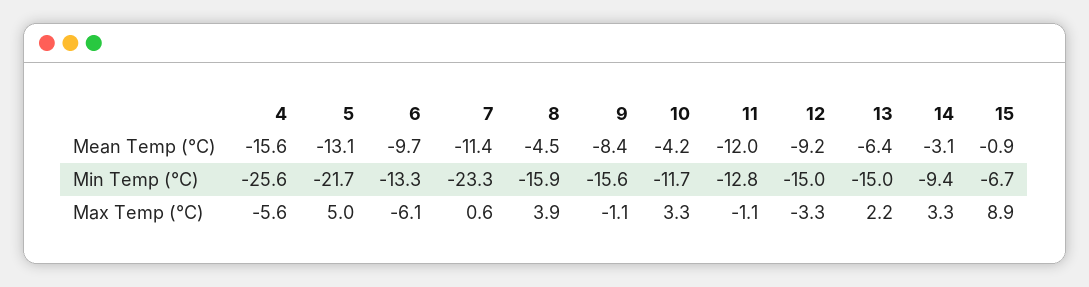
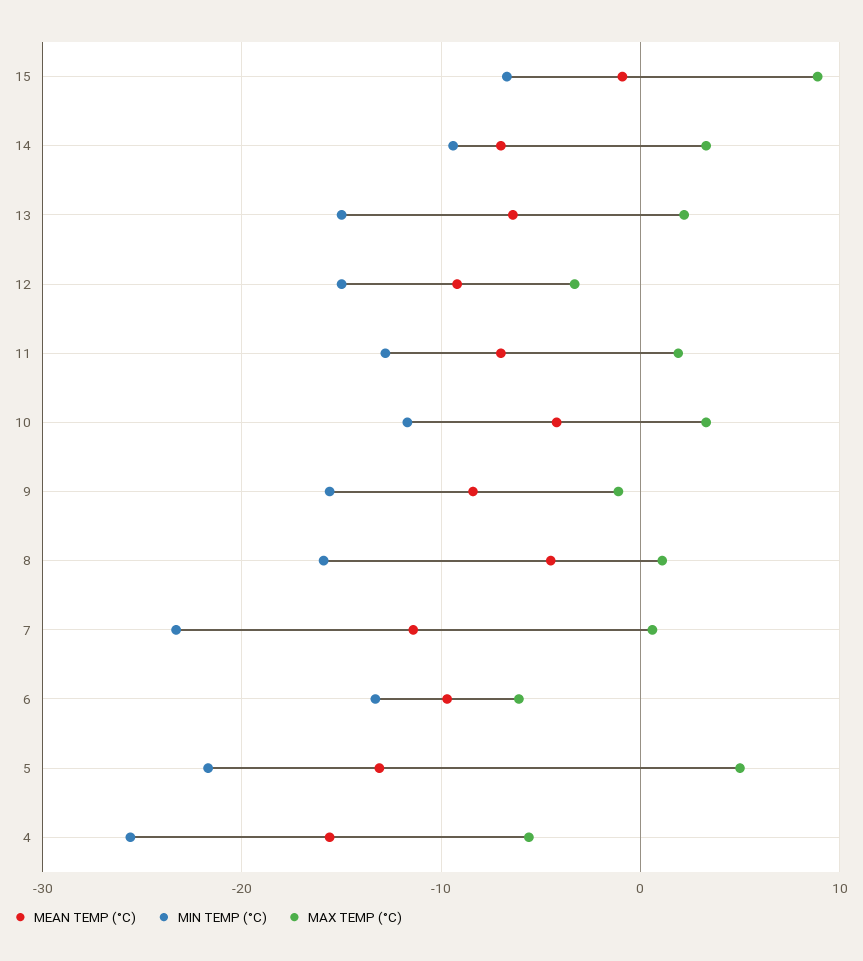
  {
    "Mean Temp (°C)": {
      "4": -15.6,
      "5": -13.1,
      "6": -9.7,
      "7": -11.4,
      "8": -4.5,
      "9": -8.4,
      "10": -4.2,
-     "11": -12,
+     "11": -7,
      "12": -9.2,
      "13": -6.4,
-     "14": -3.1,
+     "14": -7,
      "15": -0.9
    },
    "Min Temp (°C)": {
      "4": -25.6,
      "5": -21.7,
      "6": -13.3,
      "7": -23.3,
      "8": -15.9,
      "9": -15.6,
      "10": -11.7,
      "11": -12.8,
      "12": -15,
      "13": -15,
      "14": -9.4,
      "15": -6.7
    },
    "Max Temp (°C)": {
      "4": -5.6,
      "5": 5,
      "6": -6.1,
      "7": 0.6,
-     "8": 3.9,
+     "8": 1,
      "9": -1.1,
      "10": 3.3,
-     "11": -1.1,
+     "11": 2,
      "12": -3.3,
      "13": 2.2,
      "14": 3.3,
      "15": 8.9
    }
  }

